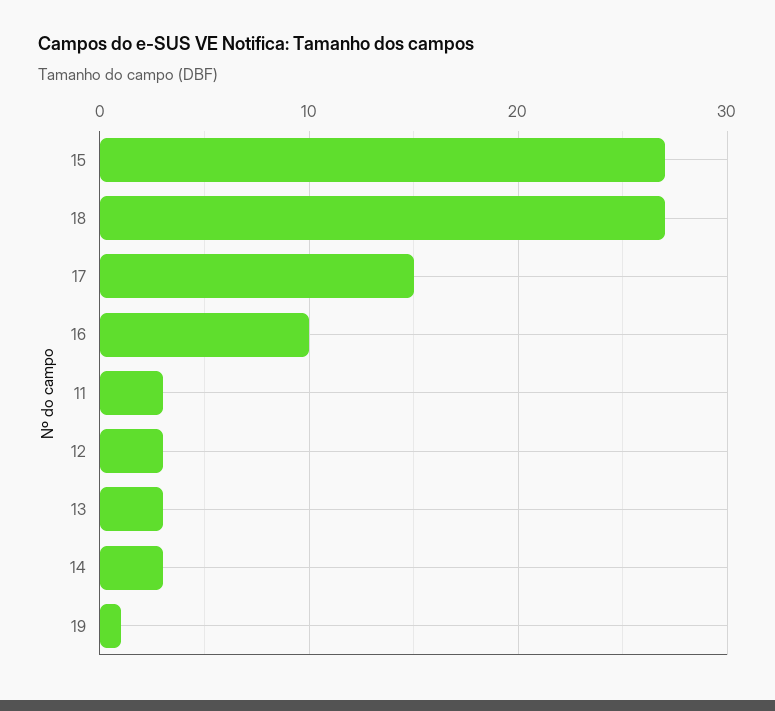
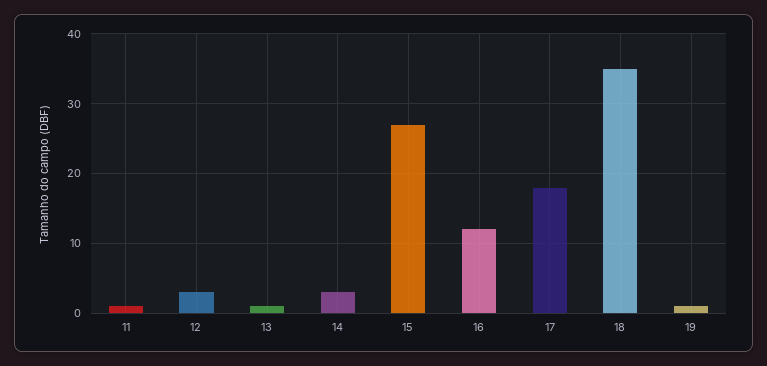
  {
    "15": 27,
-   "18": 27,
+   "18": 35,
-   "17": 15,
+   "17": 18,
-   "16": 10,
+   "16": 12,
-   "11": 3,
+   "11": 1,
    "12": 3,
-   "13": 3,
+   "13": 1,
    "14": 3,
    "19": 1
  }

